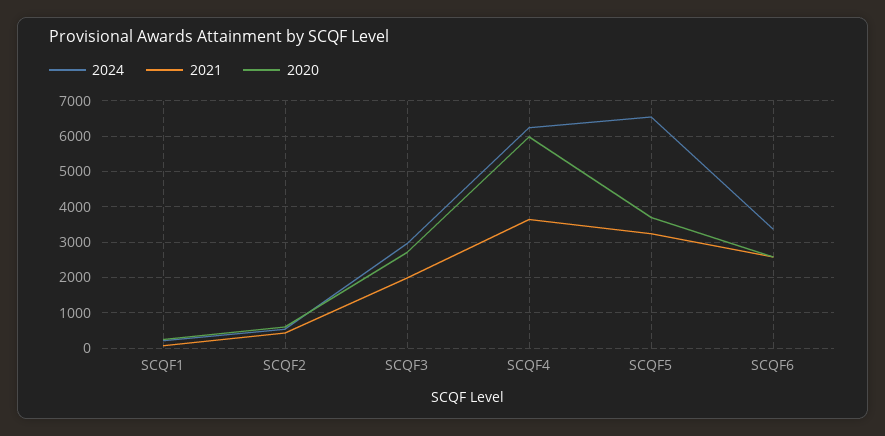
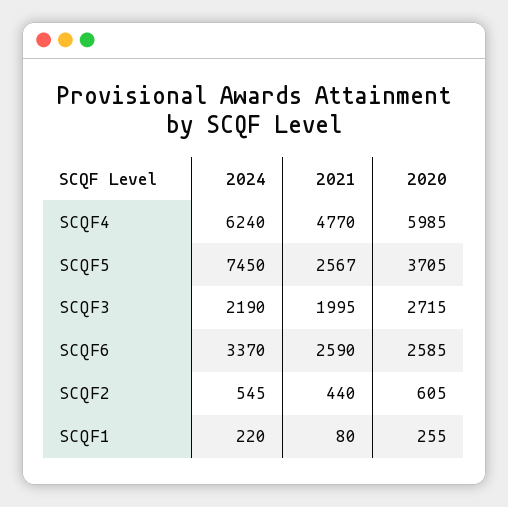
  {
    "2024": {
      "SCQF1": 220,
      "SCQF2": 545,
-     "SCQF3": 3000,
+     "SCQF3": 2190,
      "SCQF4": 6240,
-     "SCQF5": 6600,
+     "SCQF5": 7450,
      "SCQF6": 3370
    },
    "2021": {
      "SCQF1": 80,
      "SCQF2": 440,
      "SCQF3": 1995,
-     "SCQF4": 3600,
+     "SCQF4": 4770,
-     "SCQF5": 3200,
+     "SCQF5": 2567,
      "SCQF6": 2590
    },
    "2020": {
      "SCQF1": 255,
      "SCQF2": 605,
      "SCQF3": 2715,
      "SCQF4": 5985,
      "SCQF5": 3705,
      "SCQF6": 2585
    }
  }

